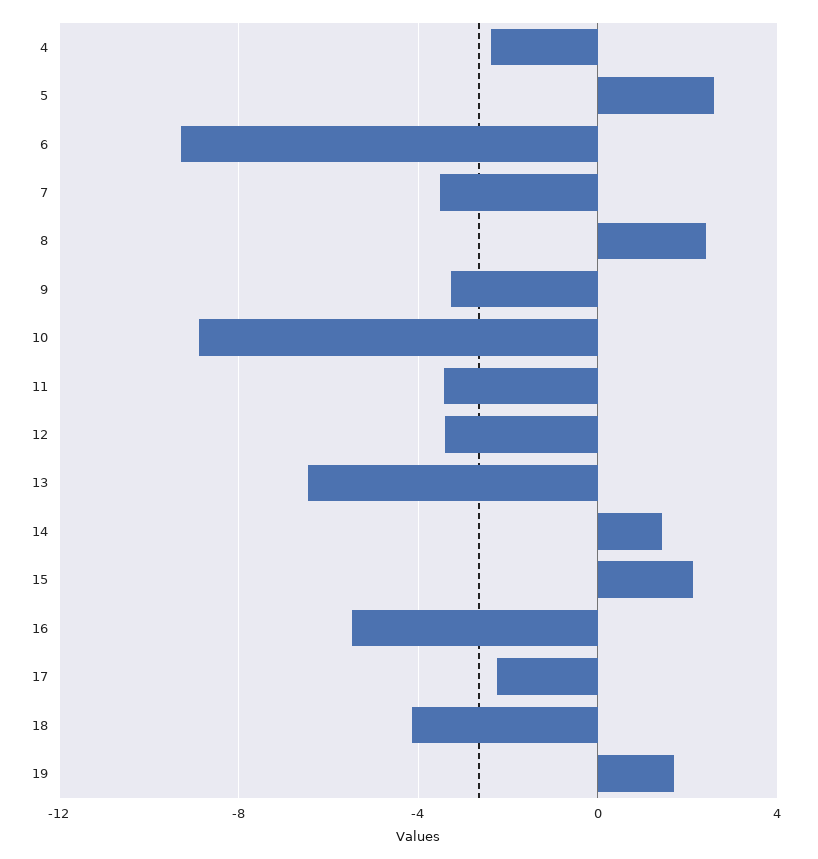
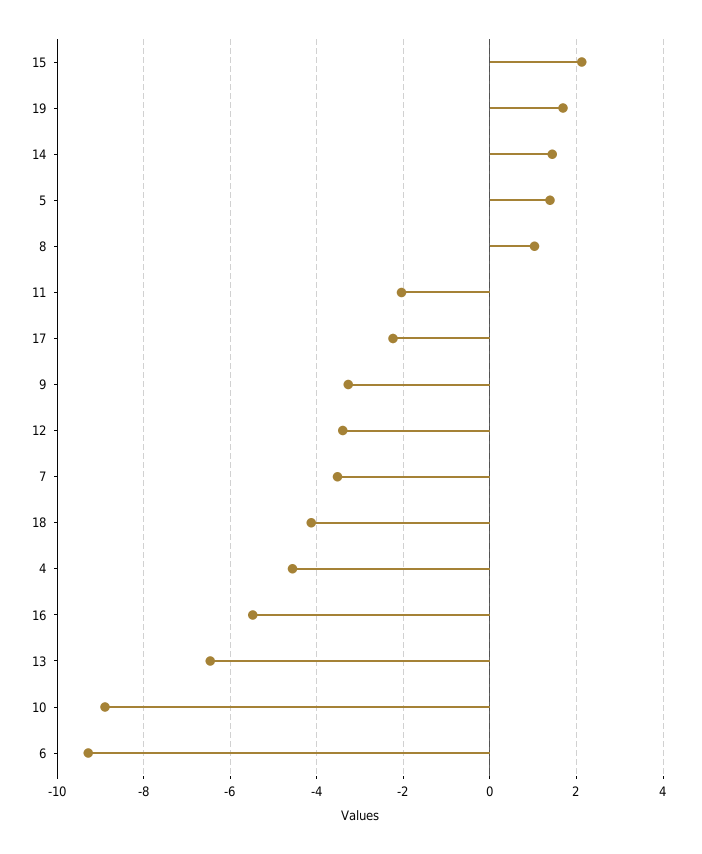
  {
-   "4": -2.5,
+   "4": -4.6,
-   "5": 2.5,
+   "5": 1.4,
    "6": -9.2,
    "7": -3.6,
-   "8": 2.5,
+   "8": 1,
    "9": -3.2,
    "10": -8.8,
-   "11": -3.5,
+   "11": -2,
    "12": -3.4,
    "13": -6.4,
    "14": 1.4,
    "15": 2.2,
    "16": -5.4,
    "17": -2.2,
    "18": -4.2,
    "19": 1.6
  }

